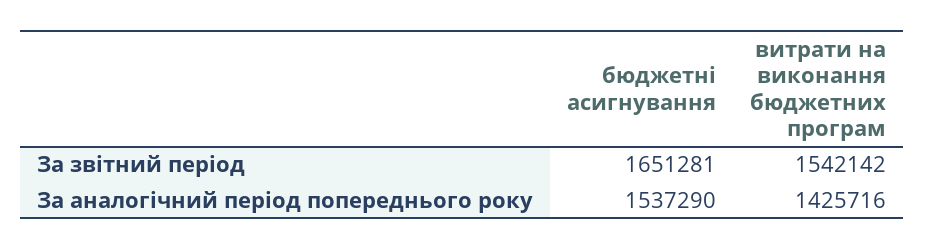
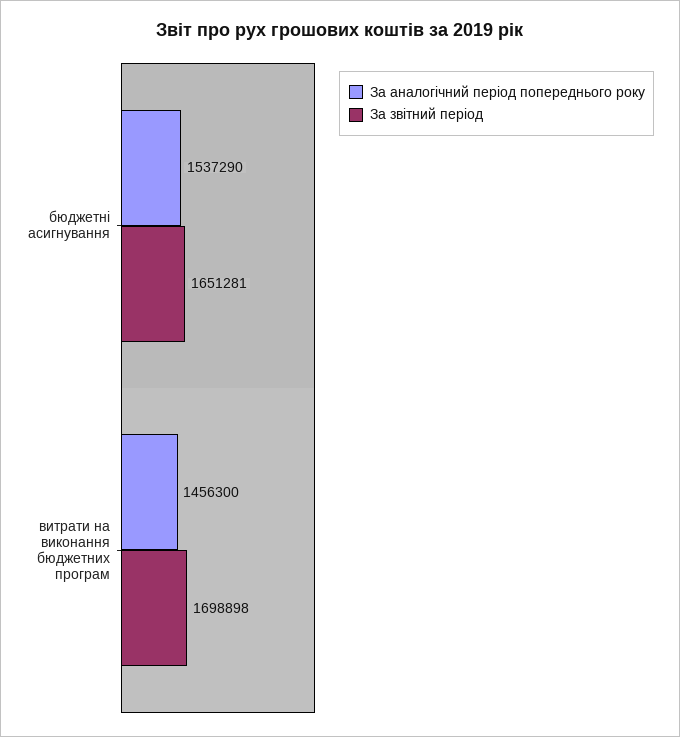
  {
    "За звітний період": {
      "бюджетні асигнування": 1651281,
-     "витрати на виконання бюджетних програм": 1542142
+     "витрати на виконання бюджетних програм": 1698898
    },
    "За аналогічний період попереднього року": {
      "бюджетні асигнування": 1537290,
-     "витрати на виконання бюджетних програм": 1425716
+     "витрати на виконання бюджетних програм": 1456300
    }
  }

